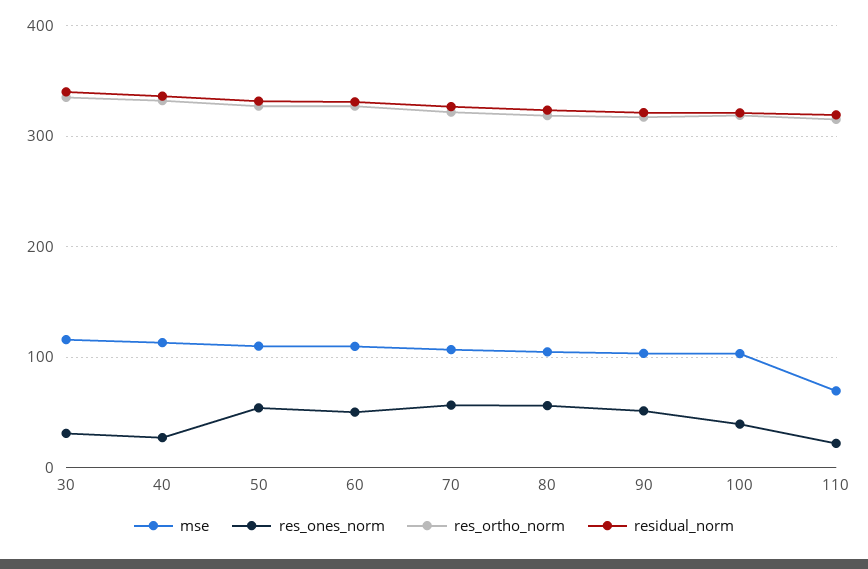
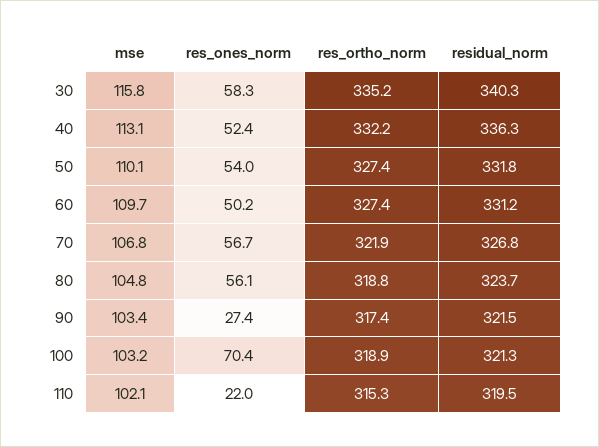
  {
    "mse": {
      "30": 115.8,
      "40": 113.1,
      "50": 110.1,
      "60": 109.7,
      "70": 106.8,
      "80": 104.8,
      "90": 103.4,
      "100": 103.2,
-     "110": 70
+     "110": 102.1
    },
    "res_ones_norm": {
-     "30": 30,
+     "30": 58.3,
-     "40": 30,
+     "40": 52.4,
      "50": 54,
      "60": 50.2,
      "70": 56.7,
      "80": 56.1,
-     "90": 50,
+     "90": 27.4,
-     "100": 40,
+     "100": 70.4,
      "110": 22
    },
    "res_ortho_norm": {
      "30": 335.2,
      "40": 332.2,
      "50": 327.4,
      "60": 327.4,
      "70": 321.9,
      "80": 318.8,
      "90": 317.4,
      "100": 318.9,
      "110": 315.3
    },
    "residual_norm": {
      "30": 340.3,
      "40": 336.3,
      "50": 331.8,
      "60": 331.2,
      "70": 326.8,
      "80": 323.7,
      "90": 321.5,
      "100": 321.3,
      "110": 319.5
    }
  }

